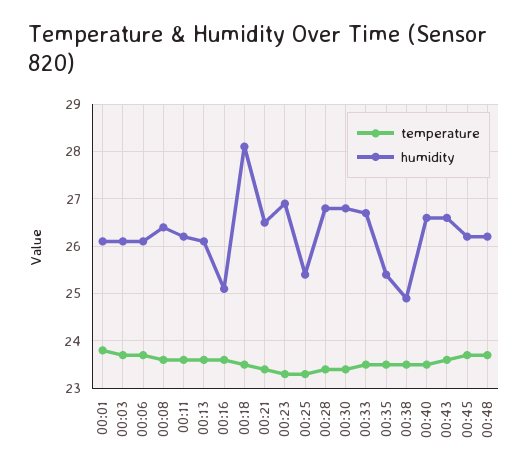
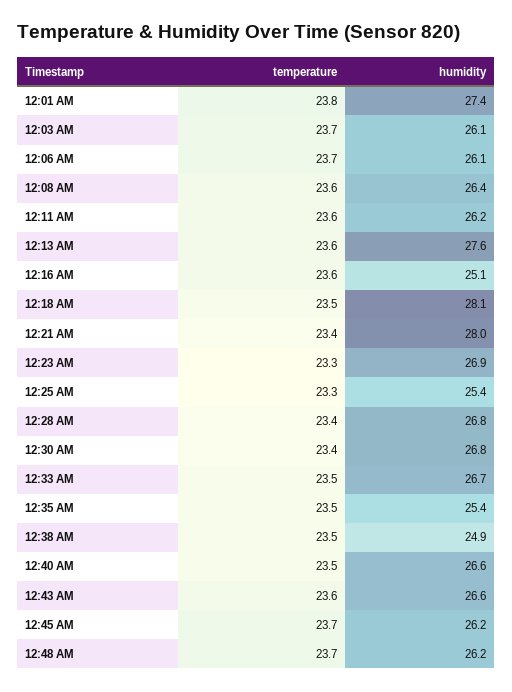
  {
    "temperature": {
      "00:01": 23.8,
      "00:03": 23.7,
      "00:06": 23.7,
      "00:08": 23.6,
      "00:11": 23.6,
      "00:13": 23.6,
      "00:16": 23.6,
      "00:18": 23.5,
      "00:21": 23.4,
      "00:23": 23.3,
      "00:25": 23.3,
      "00:28": 23.4,
      "00:30": 23.4,
      "00:33": 23.5,
      "00:35": 23.5,
      "00:38": 23.5,
      "00:40": 23.5,
      "00:43": 23.6,
      "00:45": 23.7,
      "00:48": 23.7
    },
    "humidity": {
-     "00:01": 26,
+     "00:01": 27.4,
      "00:03": 26.1,
      "00:06": 26.1,
      "00:08": 26.4,
      "00:11": 26.2,
-     "00:13": 26,
+     "00:13": 27.6,
      "00:16": 25.1,
      "00:18": 28.1,
-     "00:21": 26.5,
+     "00:21": 28,
      "00:23": 26.9,
      "00:25": 25.4,
      "00:28": 26.8,
      "00:30": 26.8,
      "00:33": 26.7,
      "00:35": 25.4,
      "00:38": 24.9,
      "00:40": 26.6,
      "00:43": 26.6,
      "00:45": 26.2,
      "00:48": 26.2
    }
  }

